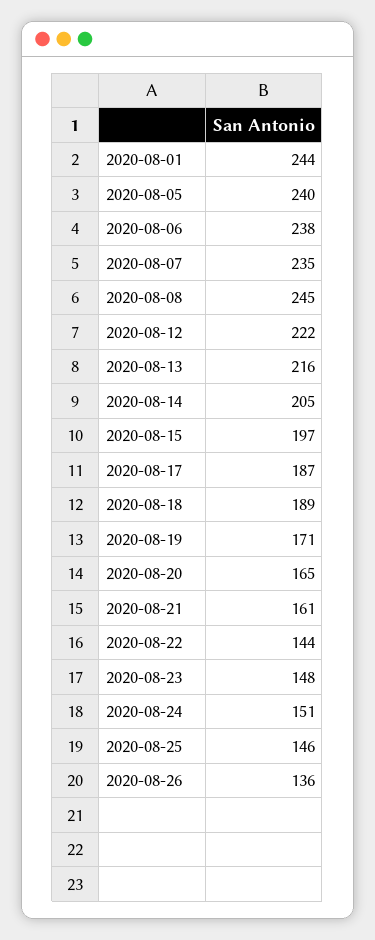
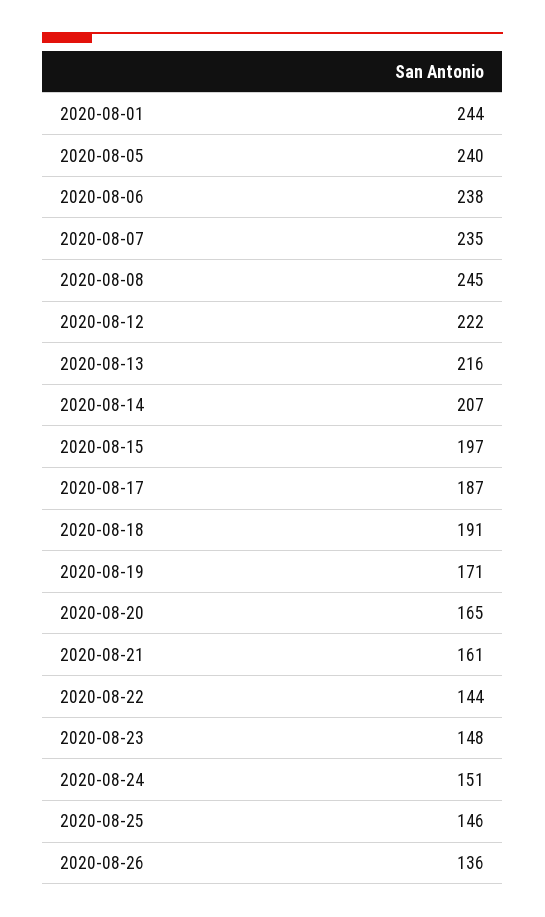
  {
    "2020-08-01": 244,
    "2020-08-05": 240,
    "2020-08-06": 238,
    "2020-08-07": 235,
    "2020-08-08": 245,
    "2020-08-12": 222,
    "2020-08-13": 216,
-   "2020-08-14": 205,
+   "2020-08-14": 207,
    "2020-08-15": 197,
    "2020-08-17": 187,
-   "2020-08-18": 189,
+   "2020-08-18": 191,
    "2020-08-19": 171,
    "2020-08-20": 165,
    "2020-08-21": 161,
    "2020-08-22": 144,
    "2020-08-23": 148,
    "2020-08-24": 151,
    "2020-08-25": 146,
    "2020-08-26": 136
  }

